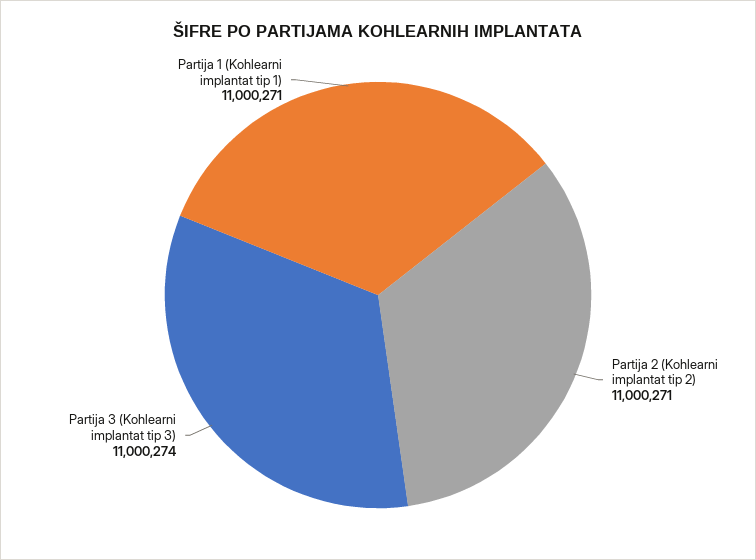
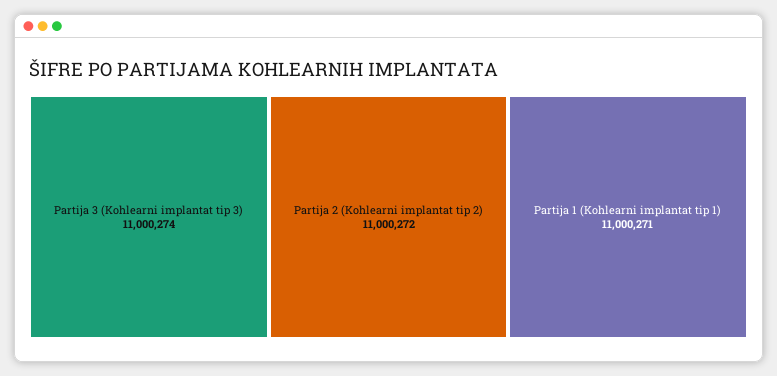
  {
-   "Partija 2 (Kohlearni implantat tip 2)": 11000271,
+   "Partija 2 (Kohlearni implantat tip 2)": 11000272,
    "Partija 3 (Kohlearni implantat tip 3)": 11000274,
    "Partija 1 (Kohlearni implantat tip 1)": 11000271
  }

